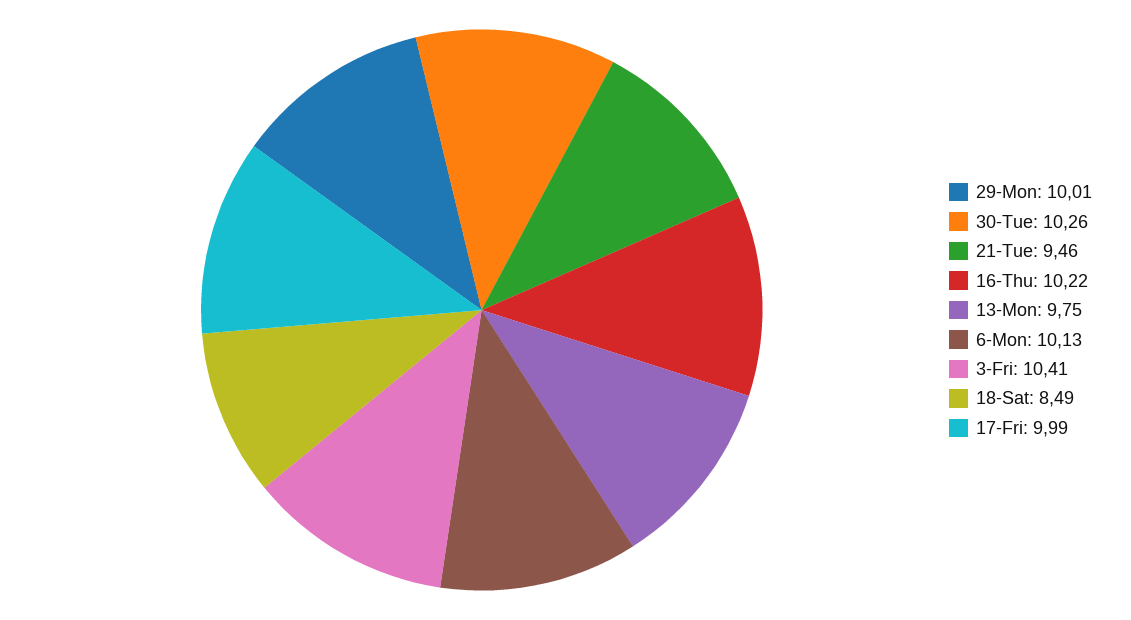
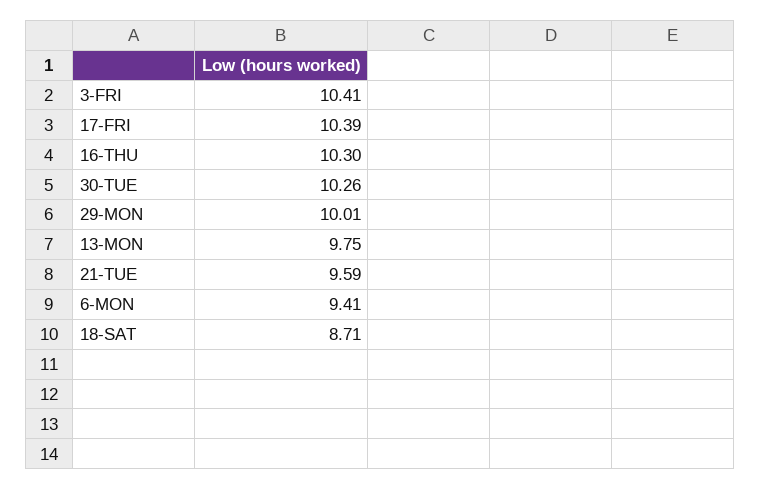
  {
    "29-Mon": 10.01,
    "30-Tue": 10.26,
-   "21-Tue": 9.46,
+   "21-Tue": 9.59,
-   "16-Thu": 10.22,
+   "16-Thu": 10.3,
    "13-Mon": 9.75,
-   "6-Mon": 10.13,
+   "6-Mon": 9.41,
    "3-Fri": 10.41,
-   "18-Sat": 8.49,
+   "18-Sat": 8.71,
-   "17-Fri": 9.99
+   "17-Fri": 10.39
  }

